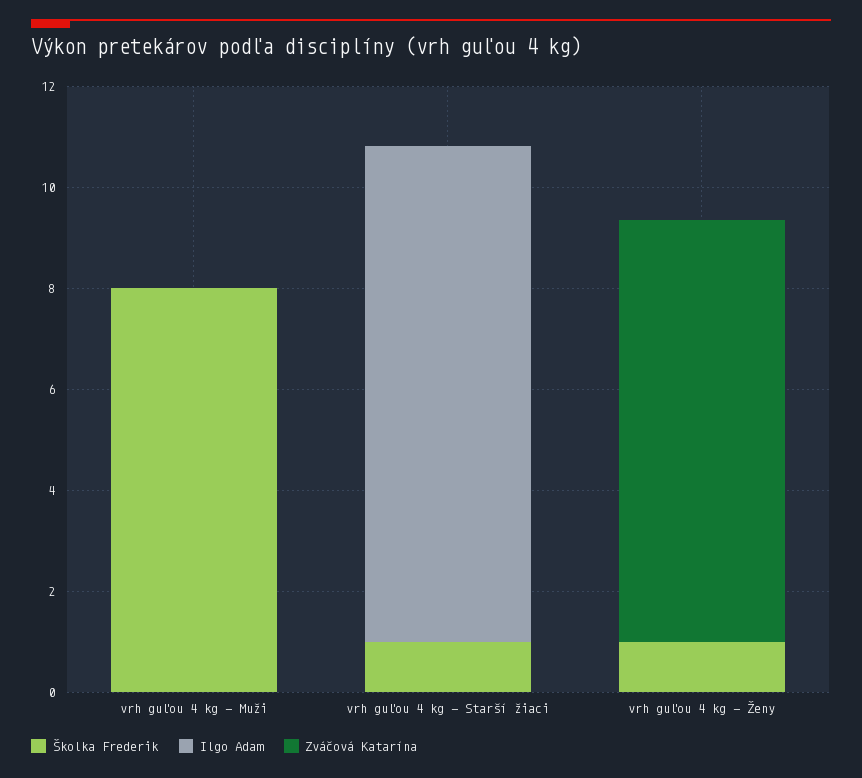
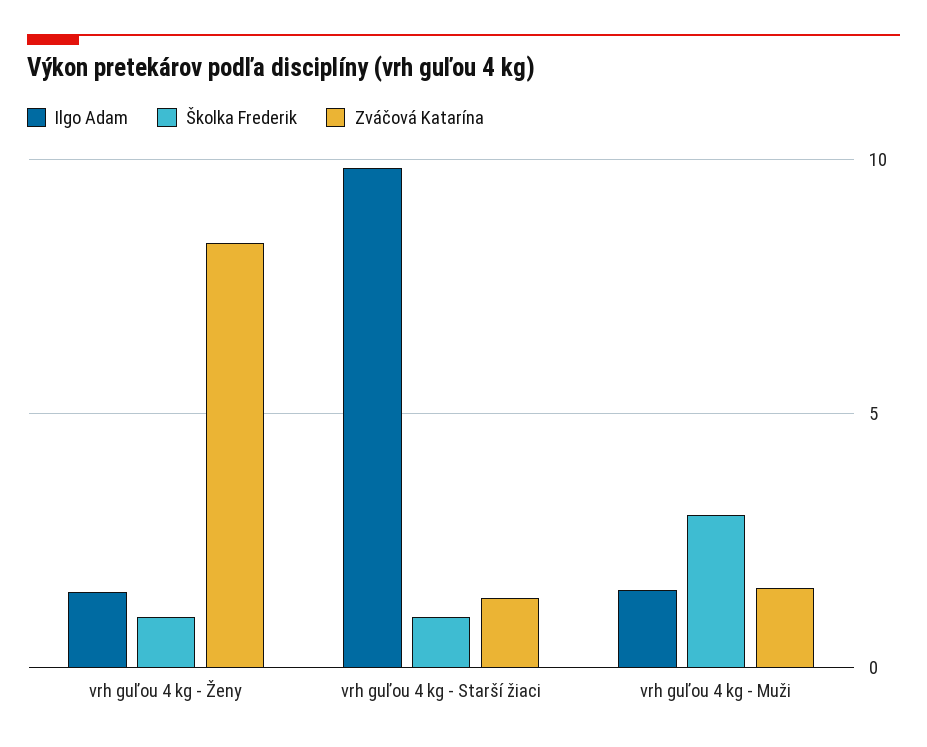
  {
    "Školka Frederik": {
-     "vrh guľou 4 kg - Muži": 8,
+     "vrh guľou 4 kg - Muži": 3,
      "vrh guľou 4 kg - Starší žiaci": 1,
      "vrh guľou 4 kg - Ženy": 1
    },
    "Ilgo Adam": {
-     "vrh guľou 4 kg - Muži": 0,
+     "vrh guľou 4 kg - Muži": 1.5,
      "vrh guľou 4 kg - Starší žiaci": 10,
-     "vrh guľou 4 kg - Ženy": 0
+     "vrh guľou 4 kg - Ženy": 1.5
    },
    "Zváčová Katarína": {
-     "vrh guľou 4 kg - Muži": 0,
+     "vrh guľou 4 kg - Muži": 1.5,
-     "vrh guľou 4 kg - Starší žiaci": 0,
+     "vrh guľou 4 kg - Starší žiaci": 1.5,
      "vrh guľou 4 kg - Ženy": 8.5
    }
  }

